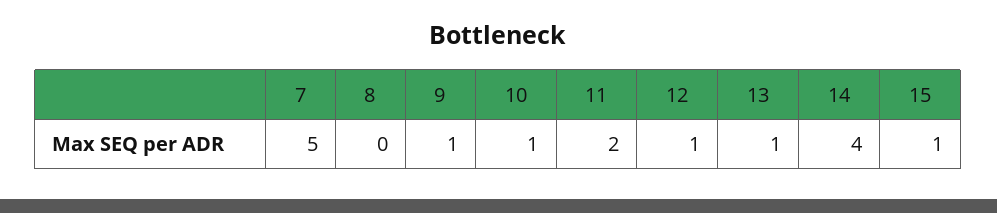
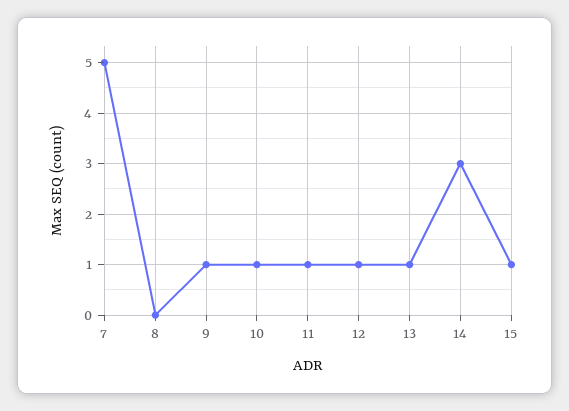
  {
    "7": 5,
    "8": 0,
    "9": 1,
    "10": 1,
-   "11": 2,
+   "11": 1,
    "12": 1,
    "13": 1,
-   "14": 4,
+   "14": 3,
    "15": 1
  }

